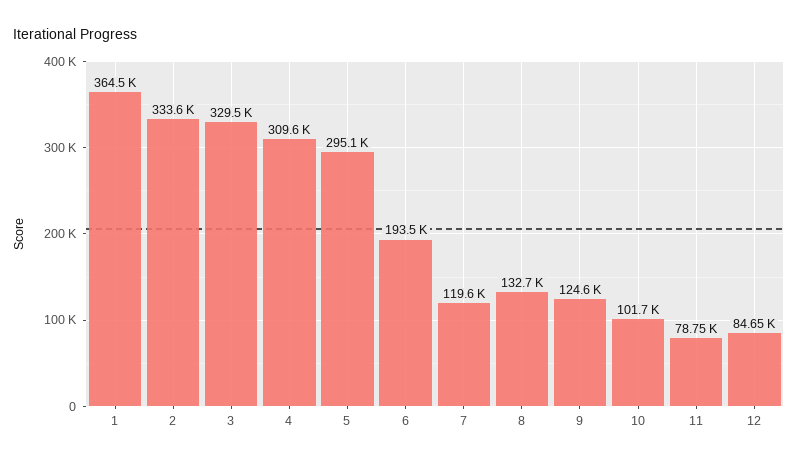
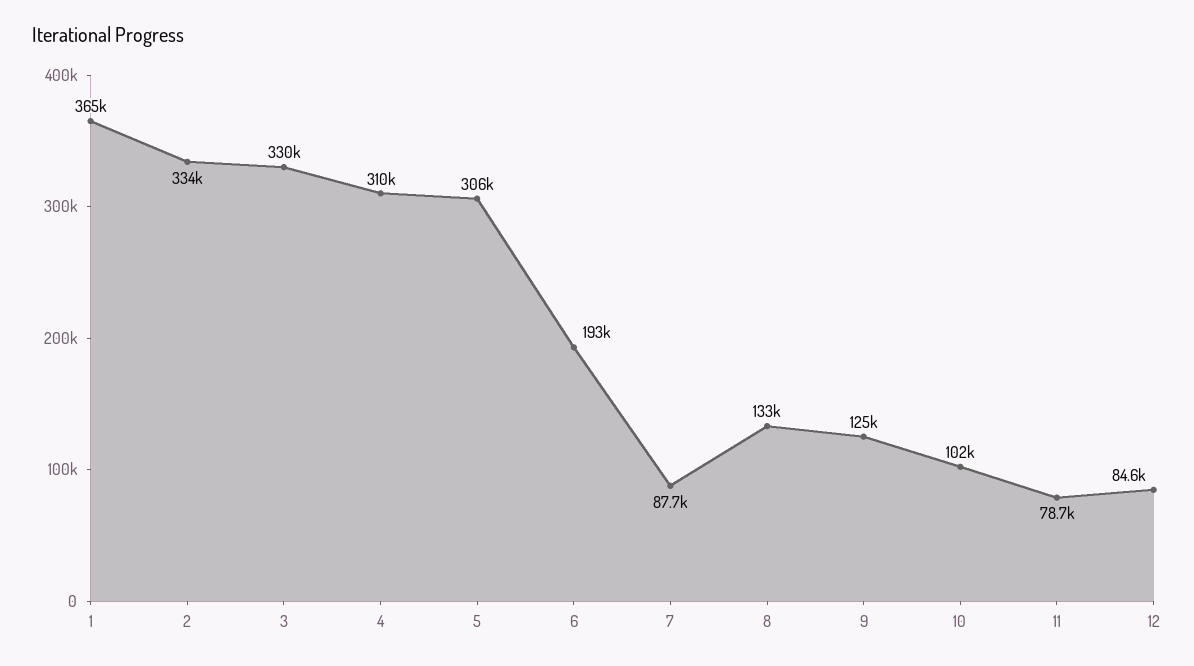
  {
    "1": 364500,
    "2": 333600,
    "3": 329500,
    "4": 309600,
-   "5": 295100,
+   "5": 306000,
    "6": 193500,
-   "7": 119600,
+   "7": 87700,
    "8": 132700,
    "9": 124600,
    "10": 101700,
    "11": 78750,
    "12": 84650
  }

